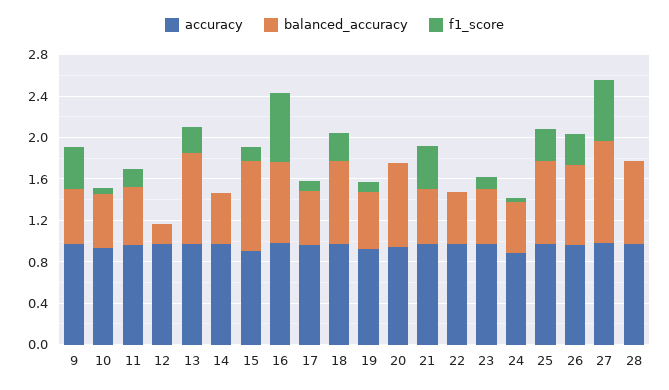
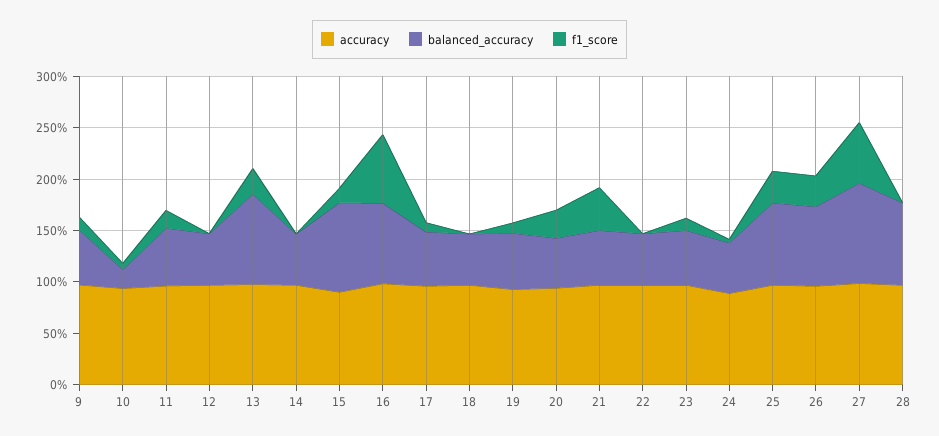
  {
    "accuracy": {
      "9": 1,
      "10": 0.9,
      "11": 1,
      "12": 1,
      "13": 1,
      "14": 1,
      "15": 0.9,
      "16": 1,
      "17": 1,
      "18": 1,
      "19": 0.9,
      "20": 0.9,
      "21": 1,
      "22": 1,
      "23": 1,
      "24": 0.9,
      "25": 1,
      "26": 1,
      "27": 1,
      "28": 1
    },
    "balanced_accuracy": {
      "9": 0.5,
-     "10": 0.5,
+     "10": 0.2,
      "11": 0.6,
-     "12": 0.2,
+     "12": 0.5,
      "13": 0.9,
      "14": 0.5,
      "15": 0.9,
      "16": 0.8,
      "17": 0.5,
-     "18": 0.8,
+     "18": 0.5,
      "19": 0.5,
-     "20": 0.8,
+     "20": 0.5,
      "21": 0.5,
      "22": 0.5,
      "23": 0.5,
      "24": 0.5,
      "25": 0.8,
      "26": 0.8,
      "27": 1,
      "28": 0.8
    },
    "f1_score": {
-     "9": 0.4,
+     "9": 0.1,
      "10": 0.1,
      "11": 0.2,
      "12": 0,
      "13": 0.3,
      "14": 0,
      "15": 0.1,
      "16": 0.7,
      "17": 0.1,
-     "18": 0.3,
+     "18": 0,
      "19": 0.1,
-     "20": 0,
+     "20": 0.3,
      "21": 0.4,
      "22": 0,
      "23": 0.1,
      "24": 0,
      "25": 0.3,
      "26": 0.3,
      "27": 0.6,
      "28": 0
    }
  }

